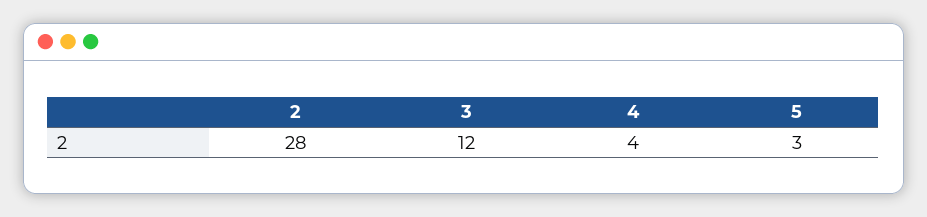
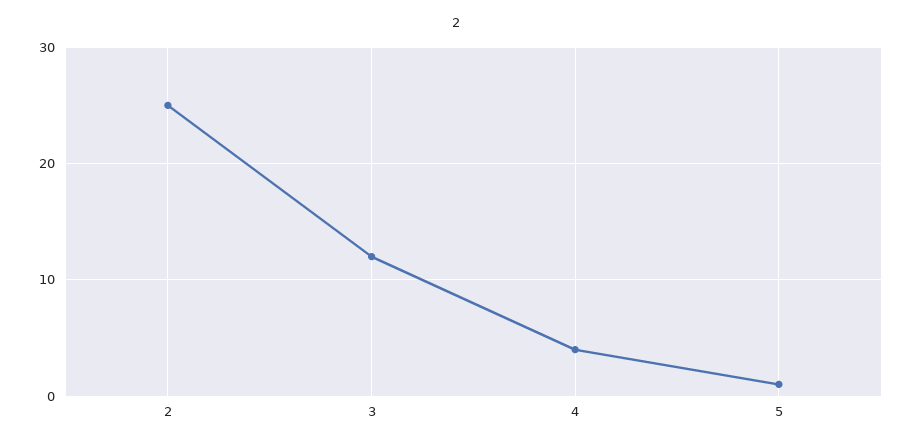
  {
-   "2": 28,
+   "2": 25,
    "3": 12,
    "4": 4,
-   "5": 3
+   "5": 1
  }

